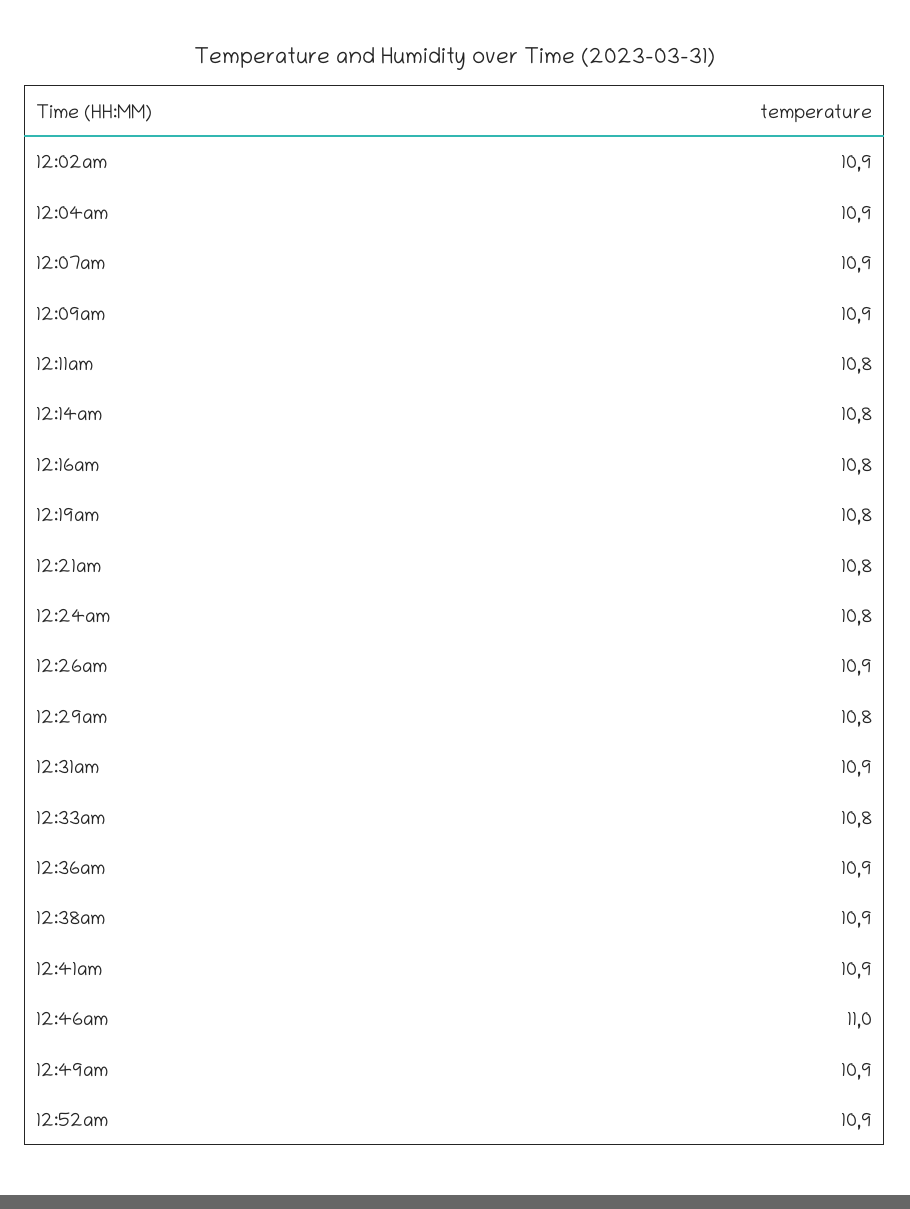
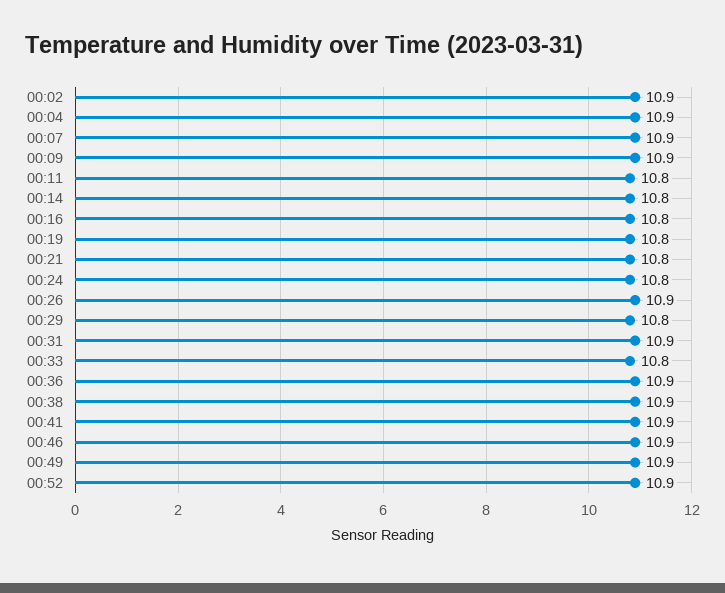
  {
    "12:02am": 10.9,
    "12:04am": 10.9,
    "12:07am": 10.9,
    "12:09am": 10.9,
    "12:11am": 10.8,
    "12:14am": 10.8,
    "12:16am": 10.8,
    "12:19am": 10.8,
    "12:21am": 10.8,
    "12:24am": 10.8,
    "12:26am": 10.9,
    "12:29am": 10.8,
    "12:31am": 10.9,
    "12:33am": 10.8,
    "12:36am": 10.9,
    "12:38am": 10.9,
    "12:41am": 10.9,
-   "12:46am": 11,
+   "12:46am": 10.9,
    "12:49am": 10.9,
    "12:52am": 10.9
  }

